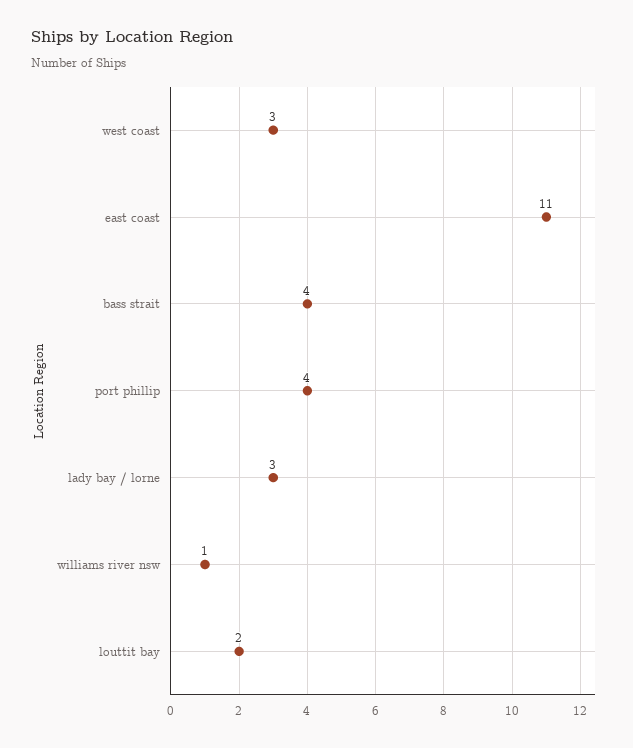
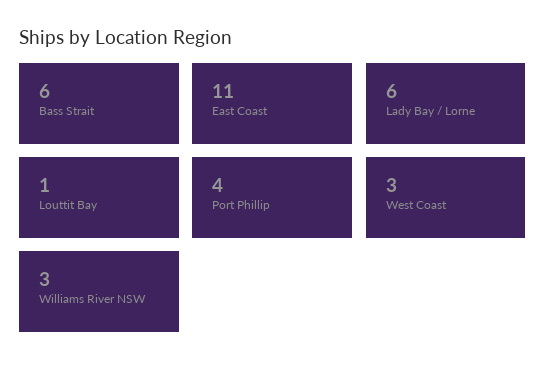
  {
    "west coast": 3,
    "east coast": 11,
-   "bass strait": 4,
+   "bass strait": 6,
    "port phillip": 4,
-   "lady bay / lorne": 3,
+   "lady bay / lorne": 6,
-   "williams river nsw": 1,
+   "williams river nsw": 3,
-   "louttit bay": 2
+   "louttit bay": 1
  }

